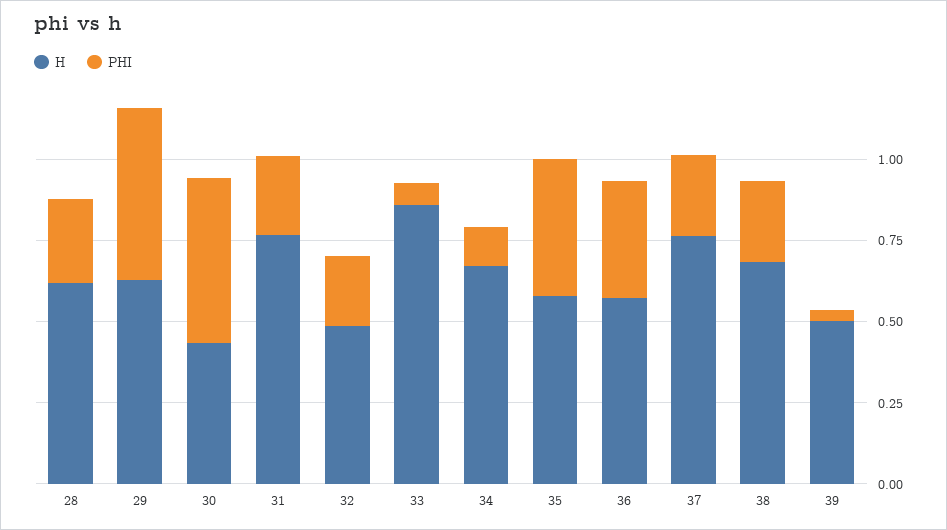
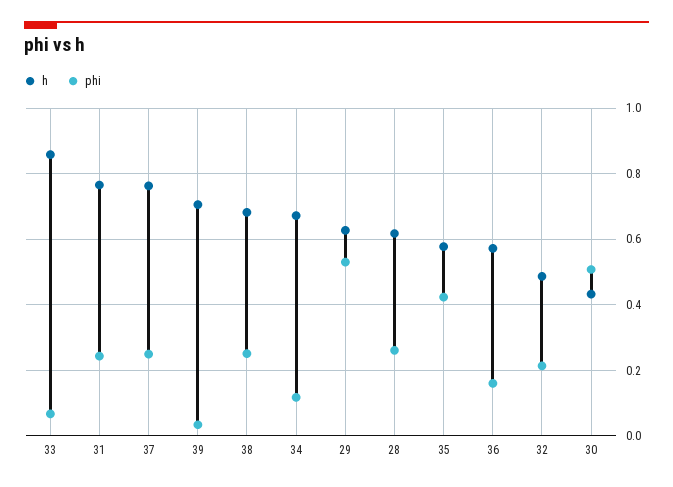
  {
    "H": {
      "28": 0.62,
      "29": 0.62,
      "30": 0.44,
      "31": 0.76,
      "32": 0.48,
      "33": 0.86,
      "34": 0.68,
      "35": 0.58,
      "36": 0.58,
      "37": 0.76,
      "38": 0.68,
-     "39": 0.5
+     "39": 0.7
    },
    "PHI": {
      "28": 0.26,
      "29": 0.52,
      "30": 0.5,
      "31": 0.24,
      "32": 0.22,
      "33": 0.06,
      "34": 0.12,
      "35": 0.42,
-     "36": 0.35,
+     "36": 0.16,
      "37": 0.24,
      "38": 0.26,
      "39": 0.04
    }
  }

